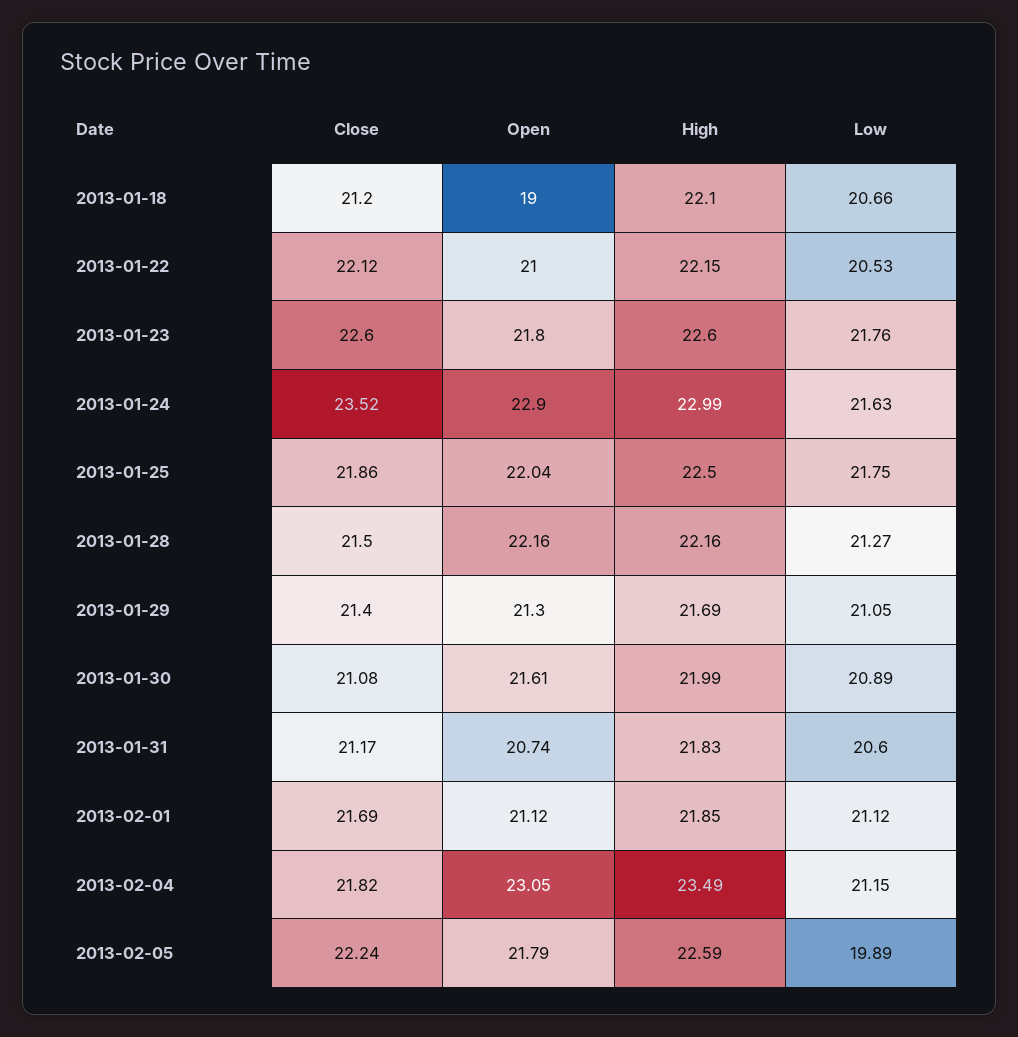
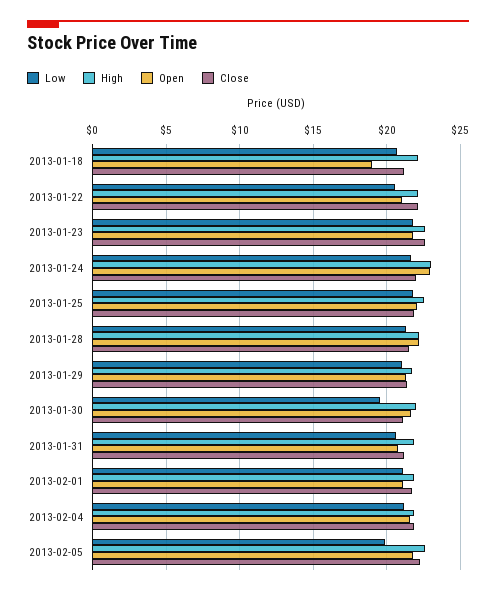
  {
    "Close": {
      "2013-01-18": 21.2,
      "2013-01-22": 22.12,
      "2013-01-23": 22.6,
-     "2013-01-24": 23.52,
+     "2013-01-24": 22,
      "2013-01-25": 21.86,
      "2013-01-28": 21.5,
      "2013-01-29": 21.4,
      "2013-01-30": 21.08,
      "2013-01-31": 21.17,
      "2013-02-01": 21.69,
      "2013-02-04": 21.82,
      "2013-02-05": 22.24
    },
    "Open": {
      "2013-01-18": 19,
      "2013-01-22": 21,
      "2013-01-23": 21.8,
      "2013-01-24": 22.9,
      "2013-01-25": 22.04,
      "2013-01-28": 22.16,
      "2013-01-29": 21.3,
      "2013-01-30": 21.61,
      "2013-01-31": 20.74,
      "2013-02-01": 21.12,
-     "2013-02-04": 23.05,
+     "2013-02-04": 21.5,
      "2013-02-05": 21.79
    },
    "High": {
      "2013-01-18": 22.1,
      "2013-01-22": 22.15,
      "2013-01-23": 22.6,
      "2013-01-24": 22.99,
      "2013-01-25": 22.5,
      "2013-01-28": 22.16,
      "2013-01-29": 21.69,
      "2013-01-30": 21.99,
      "2013-01-31": 21.83,
      "2013-02-01": 21.85,
-     "2013-02-04": 23.49,
+     "2013-02-04": 22,
      "2013-02-05": 22.59
    },
    "Low": {
      "2013-01-18": 20.66,
      "2013-01-22": 20.53,
      "2013-01-23": 21.76,
      "2013-01-24": 21.63,
      "2013-01-25": 21.75,
      "2013-01-28": 21.27,
      "2013-01-29": 21.05,
-     "2013-01-30": 20.89,
+     "2013-01-30": 19.5,
      "2013-01-31": 20.6,
      "2013-02-01": 21.12,
      "2013-02-04": 21.15,
      "2013-02-05": 19.89
    }
  }

